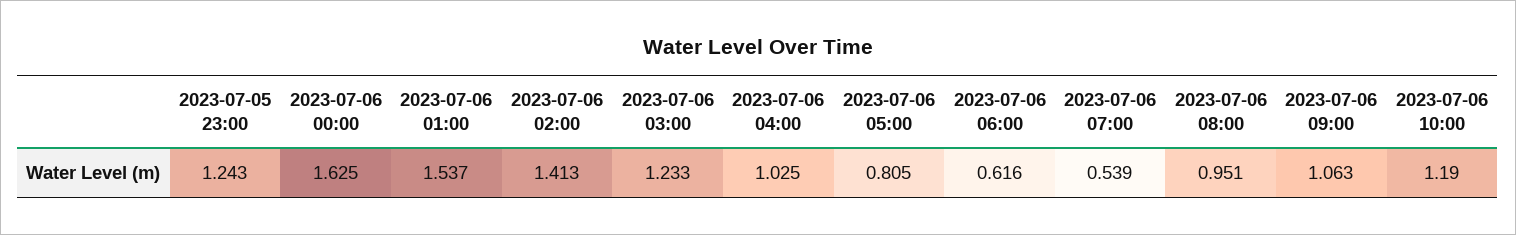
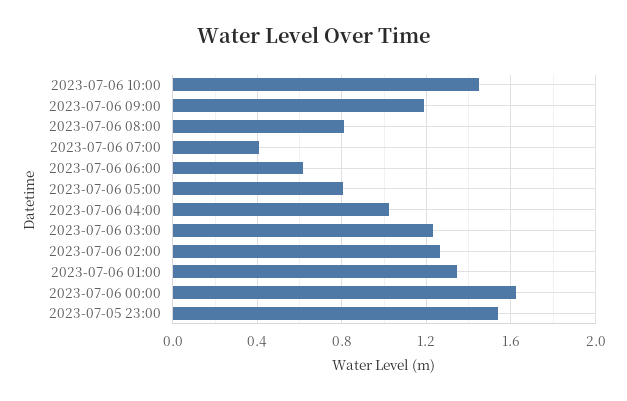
  {
-   "2023-07-05 23:00": 1.243,
+   "2023-07-05 23:00": 1.55,
    "2023-07-06 00:00": 1.625,
-   "2023-07-06 01:00": 1.537,
+   "2023-07-06 01:00": 1.35,
-   "2023-07-06 02:00": 1.413,
+   "2023-07-06 02:00": 1.25,
    "2023-07-06 03:00": 1.233,
    "2023-07-06 04:00": 1.025,
    "2023-07-06 05:00": 0.805,
    "2023-07-06 06:00": 0.616,
-   "2023-07-06 07:00": 0.539,
+   "2023-07-06 07:00": 0.4,
-   "2023-07-06 08:00": 0.951,
+   "2023-07-06 08:00": 0.8,
-   "2023-07-06 09:00": 1.063,
+   "2023-07-06 09:00": 1.2,
-   "2023-07-06 10:00": 1.19
+   "2023-07-06 10:00": 1.45
  }

